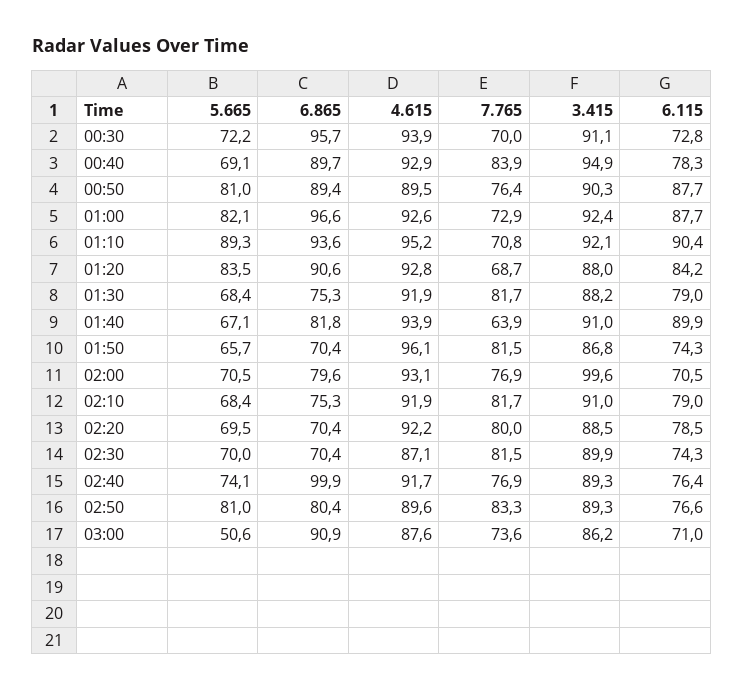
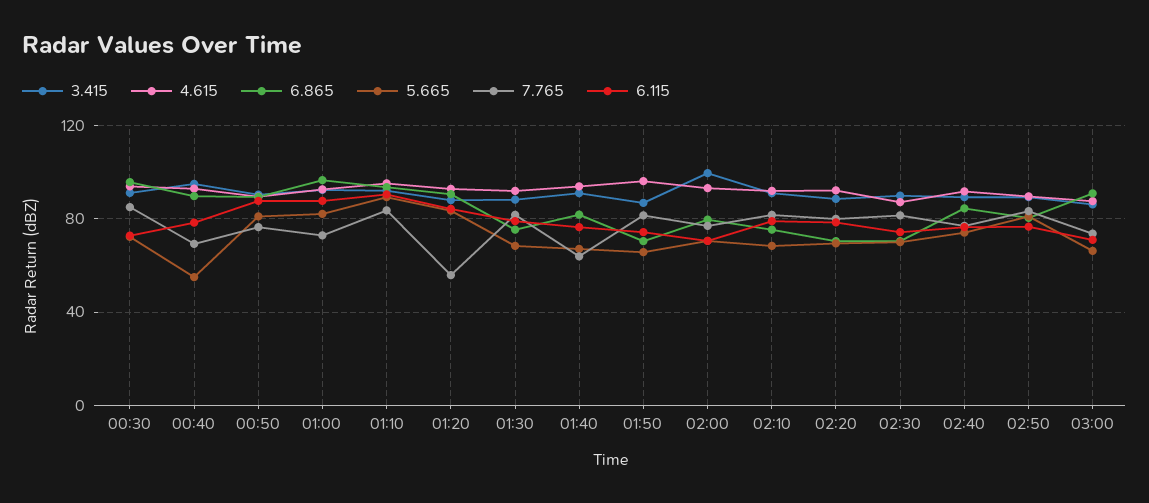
  {
    "5.665": {
      "00:30": 72.2,
-     "00:40": 69.1,
+     "00:40": 55,
      "00:50": 81,
      "01:00": 82.1,
      "01:10": 89.3,
      "01:20": 83.5,
      "01:30": 68.4,
      "01:40": 67.1,
      "01:50": 65.7,
      "02:00": 70.5,
      "02:10": 68.4,
      "02:20": 69.5,
      "02:30": 70,
      "02:40": 74.1,
      "02:50": 81,
-     "03:00": 50.6
+     "03:00": 65
    },
    "6.865": {
      "00:30": 95.7,
      "00:40": 89.7,
      "00:50": 89.4,
      "01:00": 96.6,
      "01:10": 93.6,
      "01:20": 90.6,
      "01:30": 75.3,
      "01:40": 81.8,
      "01:50": 70.4,
      "02:00": 79.6,
      "02:10": 75.3,
      "02:20": 70.4,
      "02:30": 70.4,
-     "02:40": 99.9,
+     "02:40": 85,
      "02:50": 80.4,
      "03:00": 90.9
    },
    "4.615": {
      "00:30": 93.9,
      "00:40": 92.9,
      "00:50": 89.5,
      "01:00": 92.6,
      "01:10": 95.2,
      "01:20": 92.8,
      "01:30": 91.9,
      "01:40": 93.9,
      "01:50": 96.1,
      "02:00": 93.1,
      "02:10": 91.9,
      "02:20": 92.2,
      "02:30": 87.1,
      "02:40": 91.7,
      "02:50": 89.6,
      "03:00": 87.6
    },
    "7.765": {
-     "00:30": 70,
+     "00:30": 85,
-     "00:40": 83.9,
+     "00:40": 70,
      "00:50": 76.4,
      "01:00": 72.9,
-     "01:10": 70.8,
+     "01:10": 85,
-     "01:20": 68.7,
+     "01:20": 55,
      "01:30": 81.7,
      "01:40": 63.9,
      "01:50": 81.5,
      "02:00": 76.9,
      "02:10": 81.7,
      "02:20": 80,
      "02:30": 81.5,
      "02:40": 76.9,
      "02:50": 83.3,
      "03:00": 73.6
    },
    "3.415": {
      "00:30": 91.1,
      "00:40": 94.9,
      "00:50": 90.3,
      "01:00": 92.4,
      "01:10": 92.1,
      "01:20": 88,
      "01:30": 88.2,
      "01:40": 91,
      "01:50": 86.8,
      "02:00": 99.6,
      "02:10": 91,
      "02:20": 88.5,
      "02:30": 89.9,
      "02:40": 89.3,
      "02:50": 89.3,
      "03:00": 86.2
    },
    "6.115": {
      "00:30": 72.8,
      "00:40": 78.3,
      "00:50": 87.7,
      "01:00": 87.7,
      "01:10": 90.4,
      "01:20": 84.2,
      "01:30": 79,
-     "01:40": 89.9,
+     "01:40": 75,
      "01:50": 74.3,
      "02:00": 70.5,
      "02:10": 79,
      "02:20": 78.5,
      "02:30": 74.3,
      "02:40": 76.4,
      "02:50": 76.6,
      "03:00": 71
    }
  }

